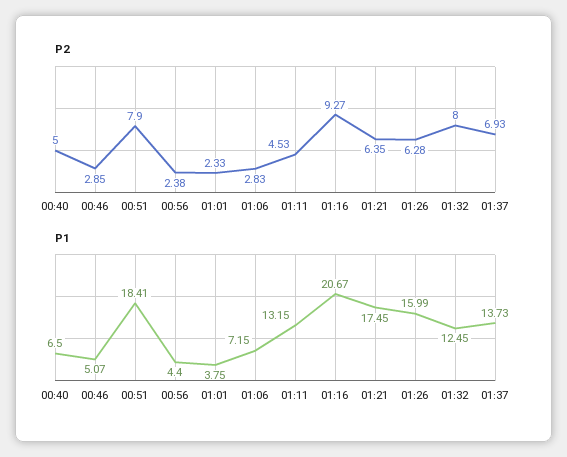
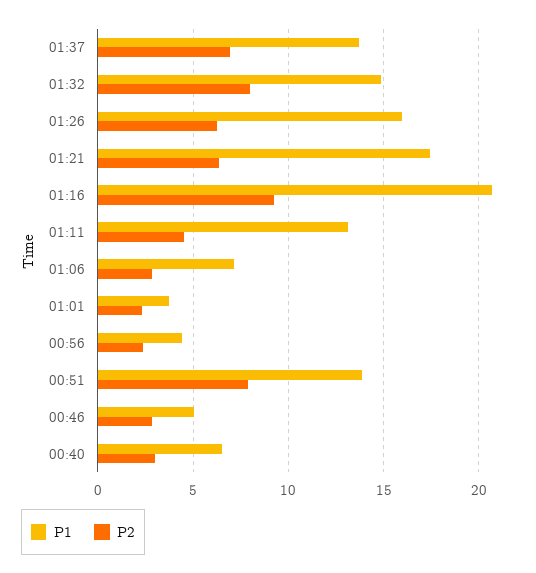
  {
    "P2": {
-     "00:40": 5,
+     "00:40": 3,
      "00:46": 2.85,
      "00:51": 7.9,
      "00:56": 2.38,
      "01:01": 2.33,
      "01:06": 2.83,
      "01:11": 4.53,
      "01:16": 9.27,
      "01:21": 6.35,
      "01:26": 6.28,
      "01:32": 8,
      "01:37": 6.93
    },
    "P1": {
      "00:40": 6.5,
      "00:46": 5.07,
-     "00:51": 18.41,
+     "00:51": 14,
      "00:56": 4.4,
      "01:01": 3.75,
      "01:06": 7.15,
      "01:11": 13.15,
      "01:16": 20.67,
      "01:21": 17.45,
      "01:26": 15.99,
-     "01:32": 12.45,
+     "01:32": 15,
      "01:37": 13.73
    }
  }

